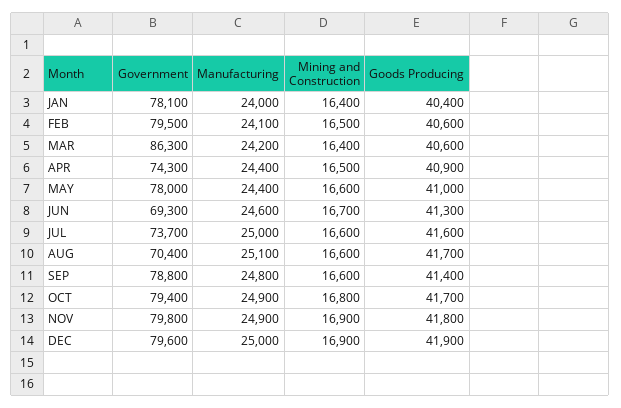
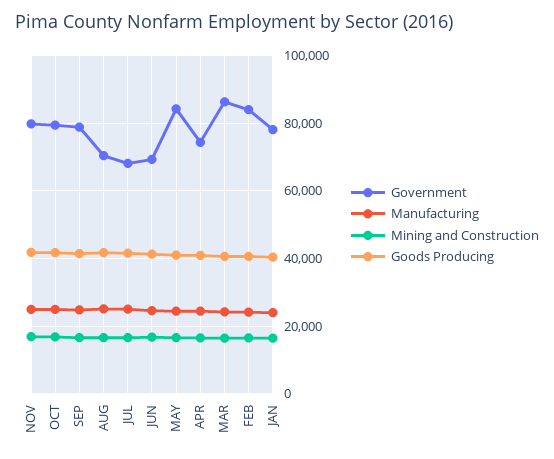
  {
    "Government": {
      "JAN": 78100,
-     "FEB": 79500,
+     "FEB": 84000,
      "MAR": 86300,
      "APR": 74300,
-     "MAY": 78000,
+     "MAY": 84000,
      "JUN": 69300,
-     "JUL": 73700,
+     "JUL": 68000,
      "AUG": 70400,
      "SEP": 78800,
      "OCT": 79400,
-     "NOV": 79800,
+     "NOV": 79800
-     "DEC": 79600
    },
    "Manufacturing": {
      "JAN": 24000,
      "FEB": 24100,
      "MAR": 24200,
      "APR": 24400,
      "MAY": 24400,
      "JUN": 24600,
      "JUL": 25000,
      "AUG": 25100,
      "SEP": 24800,
      "OCT": 24900,
-     "NOV": 24900,
+     "NOV": 24900
-     "DEC": 25000
    },
    "Mining and Construction": {
      "JAN": 16400,
      "FEB": 16500,
      "MAR": 16400,
      "APR": 16500,
      "MAY": 16600,
      "JUN": 16700,
      "JUL": 16600,
      "AUG": 16600,
      "SEP": 16600,
      "OCT": 16800,
-     "NOV": 16900,
+     "NOV": 16900
-     "DEC": 16900
    },
    "Goods Producing": {
      "JAN": 40400,
      "FEB": 40600,
      "MAR": 40600,
      "APR": 40900,
      "MAY": 41000,
      "JUN": 41300,
      "JUL": 41600,
      "AUG": 41700,
      "SEP": 41400,
      "OCT": 41700,
-     "NOV": 41800,
+     "NOV": 41800
-     "DEC": 41900
    }
  }

